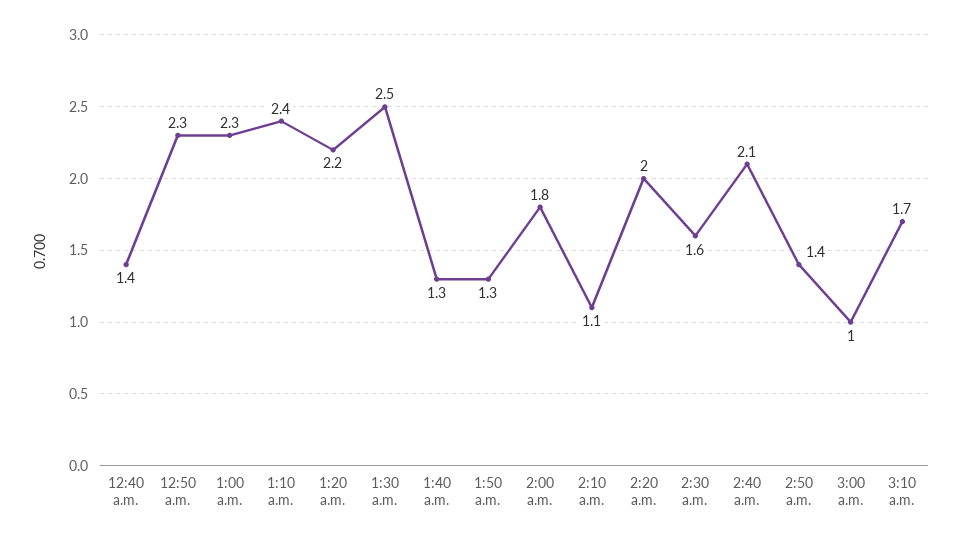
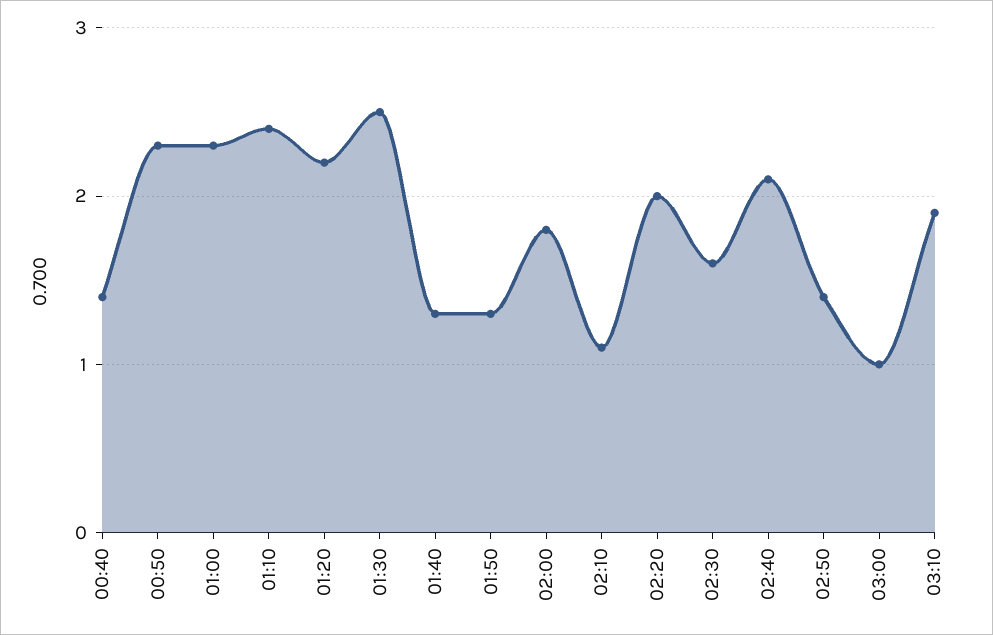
  {
    "12:40 a.m.": 1.4,
    "12:50 a.m.": 2.3,
    "1:00 a.m.": 2.3,
    "1:10 a.m.": 2.4,
    "1:20 a.m.": 2.2,
    "1:30 a.m.": 2.5,
    "1:40 a.m.": 1.3,
    "1:50 a.m.": 1.3,
    "2:00 a.m.": 1.8,
    "2:10 a.m.": 1.1,
    "2:20 a.m.": 2,
    "2:30 a.m.": 1.6,
    "2:40 a.m.": 2.1,
    "2:50 a.m.": 1.4,
    "3:00 a.m.": 1,
-   "3:10 a.m.": 1.7
+   "3:10 a.m.": 1.9
  }

